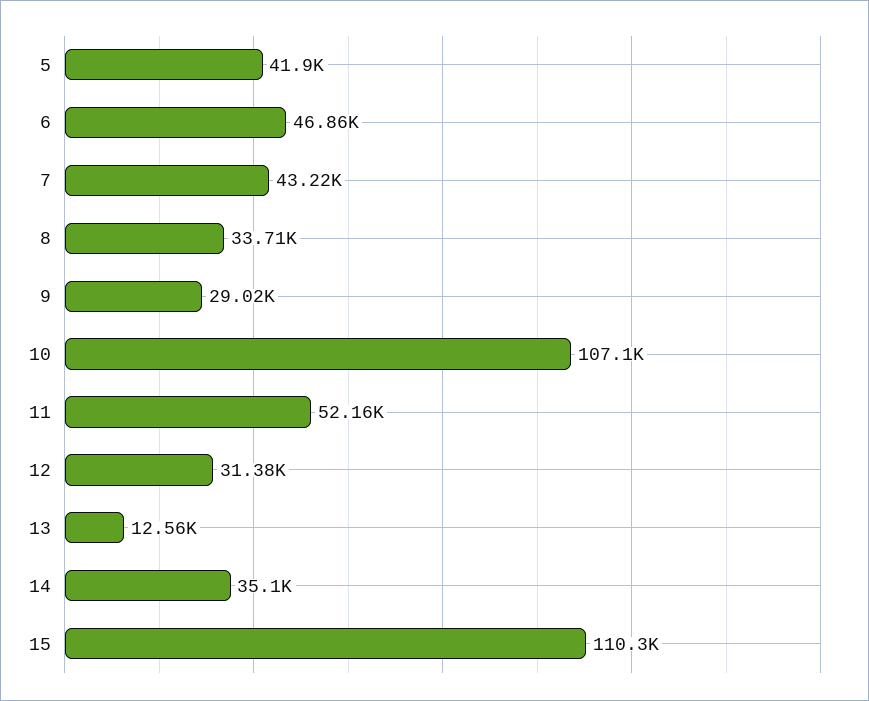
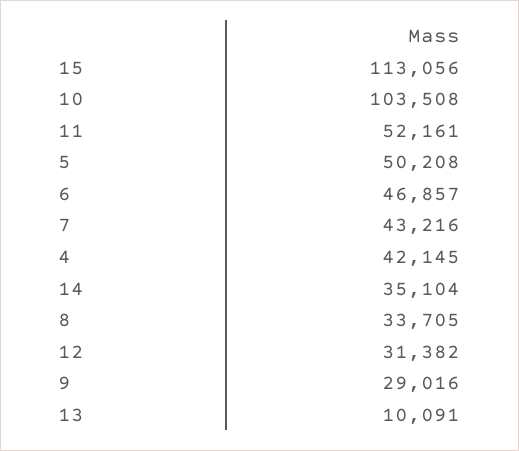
  {
-   "5": 41900,
+   "5": 50208,
    "6": 46857,
    "7": 43216,
    "8": 33705,
    "9": 29016,
-   "10": 107100,
+   "10": 103508,
    "11": 52161,
    "12": 31382,
-   "13": 12560,
+   "13": 10091,
    "14": 35104,
-   "15": 110300
+   "15": 113056,
+   "4": 42145
  }

